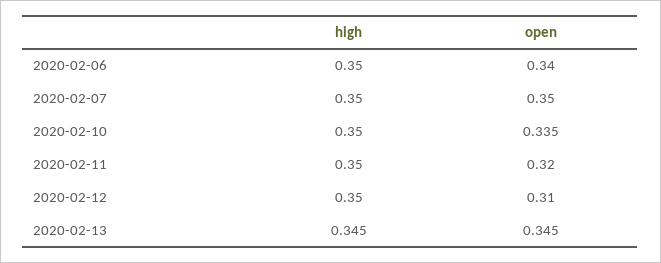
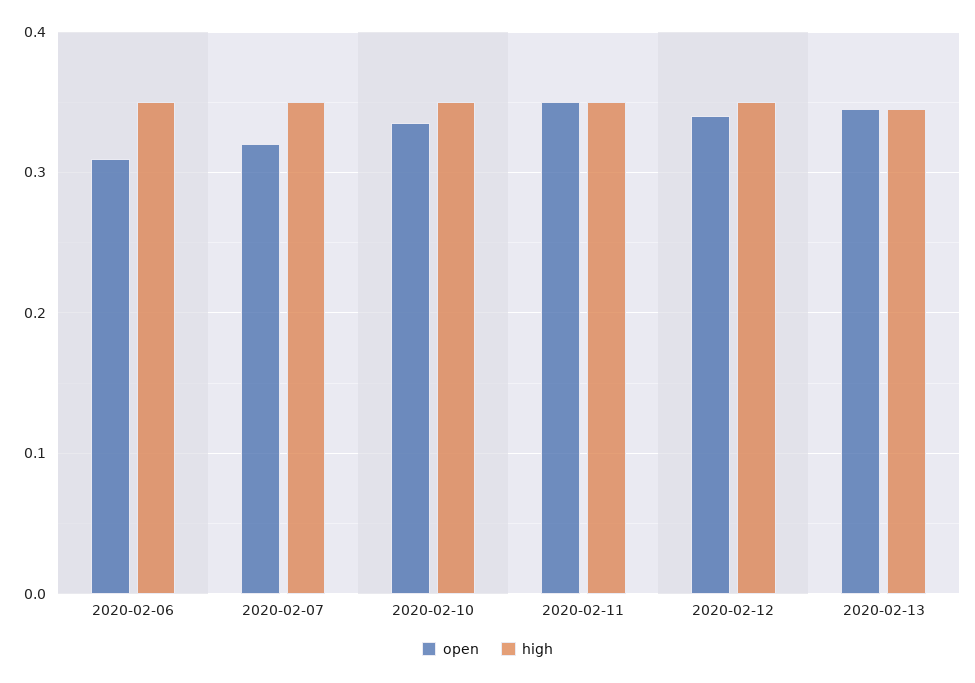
  {
    "high": {
      "2020-02-06": 0.35,
      "2020-02-07": 0.35,
      "2020-02-10": 0.35,
      "2020-02-11": 0.35,
      "2020-02-12": 0.35,
      "2020-02-13": 0.345
    },
    "open": {
-     "2020-02-06": 0.34,
+     "2020-02-06": 0.31,
-     "2020-02-07": 0.35,
+     "2020-02-07": 0.32,
      "2020-02-10": 0.335,
-     "2020-02-11": 0.32,
+     "2020-02-11": 0.35,
-     "2020-02-12": 0.31,
+     "2020-02-12": 0.34,
      "2020-02-13": 0.345
    }
  }

